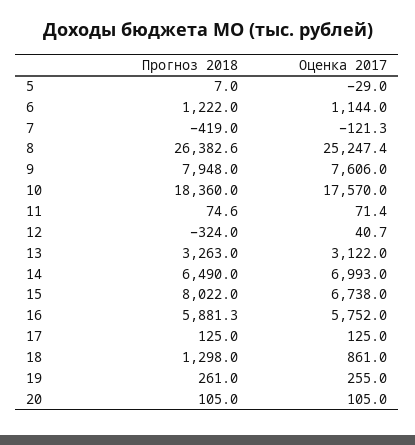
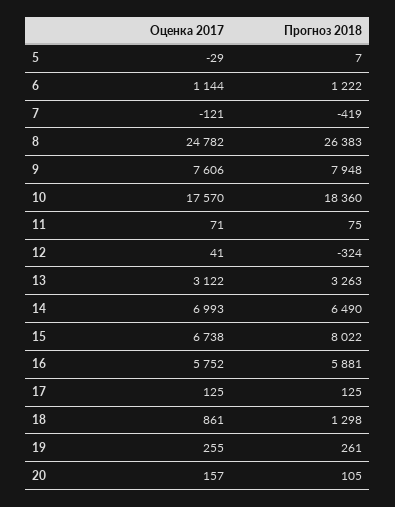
  {
    "Прогноз 2018": {
      "5": 7,
      "6": 1222,
      "7": -419,
      "8": 26382.6,
      "9": 7948,
      "10": 18360,
      "11": 74.6,
      "12": -324,
      "13": 3263,
      "14": 6490,
      "15": 8022,
      "16": 5881.3,
      "17": 125,
      "18": 1298,
      "19": 261,
      "20": 105
    },
    "Оценка 2017": {
      "5": -29,
      "6": 1144,
      "7": -121.3,
-     "8": 25247.4,
+     "8": 24782,
      "9": 7606,
      "10": 17570,
      "11": 71.4,
      "12": 40.7,
      "13": 3122,
      "14": 6993,
      "15": 6738,
      "16": 5752,
      "17": 125,
      "18": 861,
      "19": 255,
-     "20": 105
+     "20": 157
    }
  }

